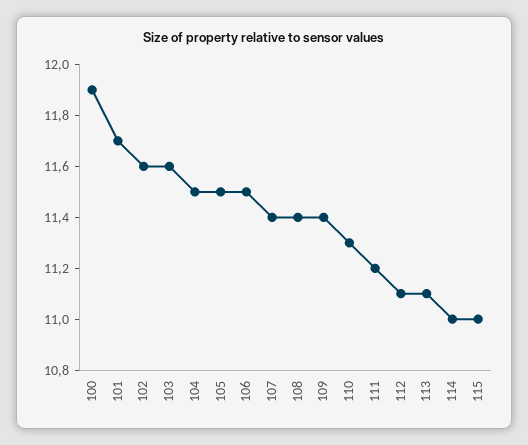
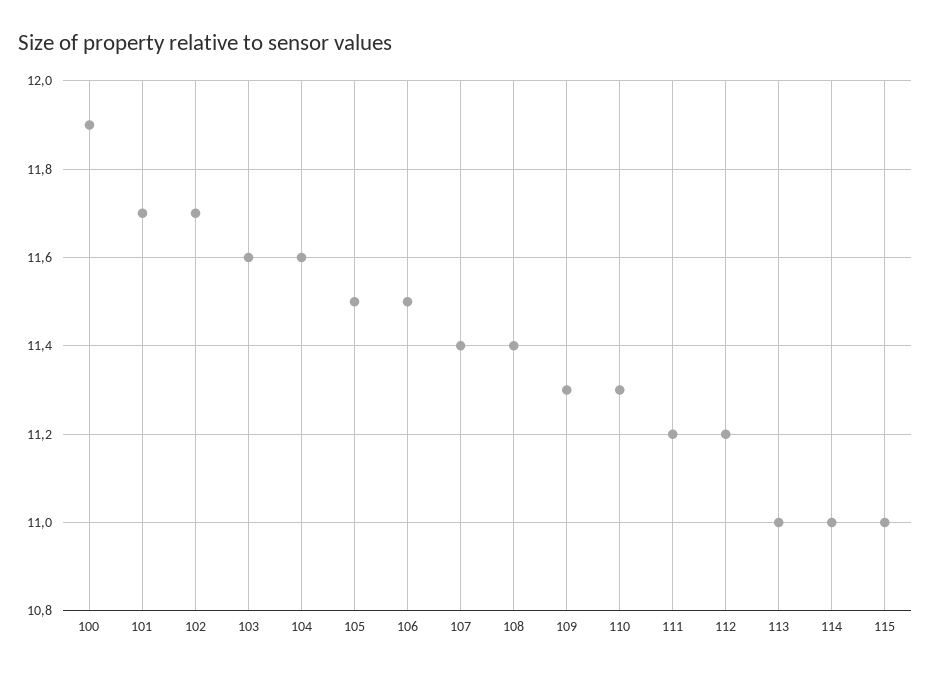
  {
    "100": 11.9,
    "101": 11.7,
-   "102": 11.6,
+   "102": 11.7,
    "103": 11.6,
-   "104": 11.5,
+   "104": 11.6,
    "105": 11.5,
    "106": 11.5,
    "107": 11.4,
    "108": 11.4,
-   "109": 11.4,
+   "109": 11.3,
    "110": 11.3,
    "111": 11.2,
-   "112": 11.1,
+   "112": 11.2,
-   "113": 11.1,
+   "113": 11,
    "114": 11,
    "115": 11
  }

